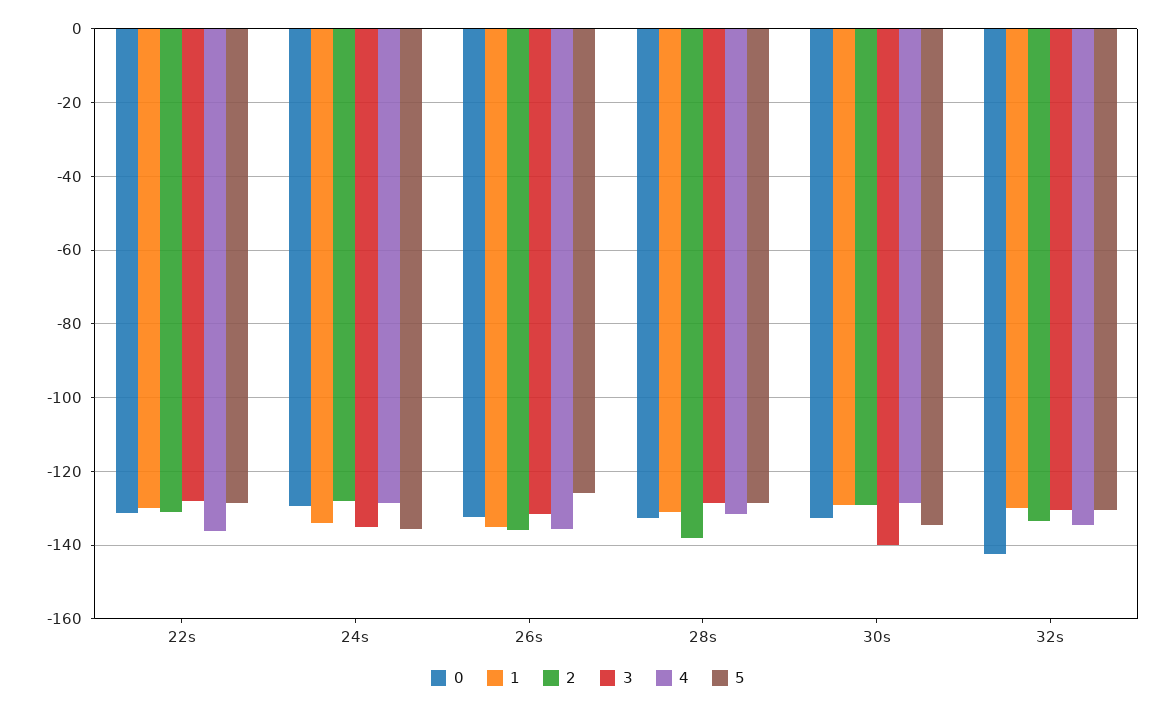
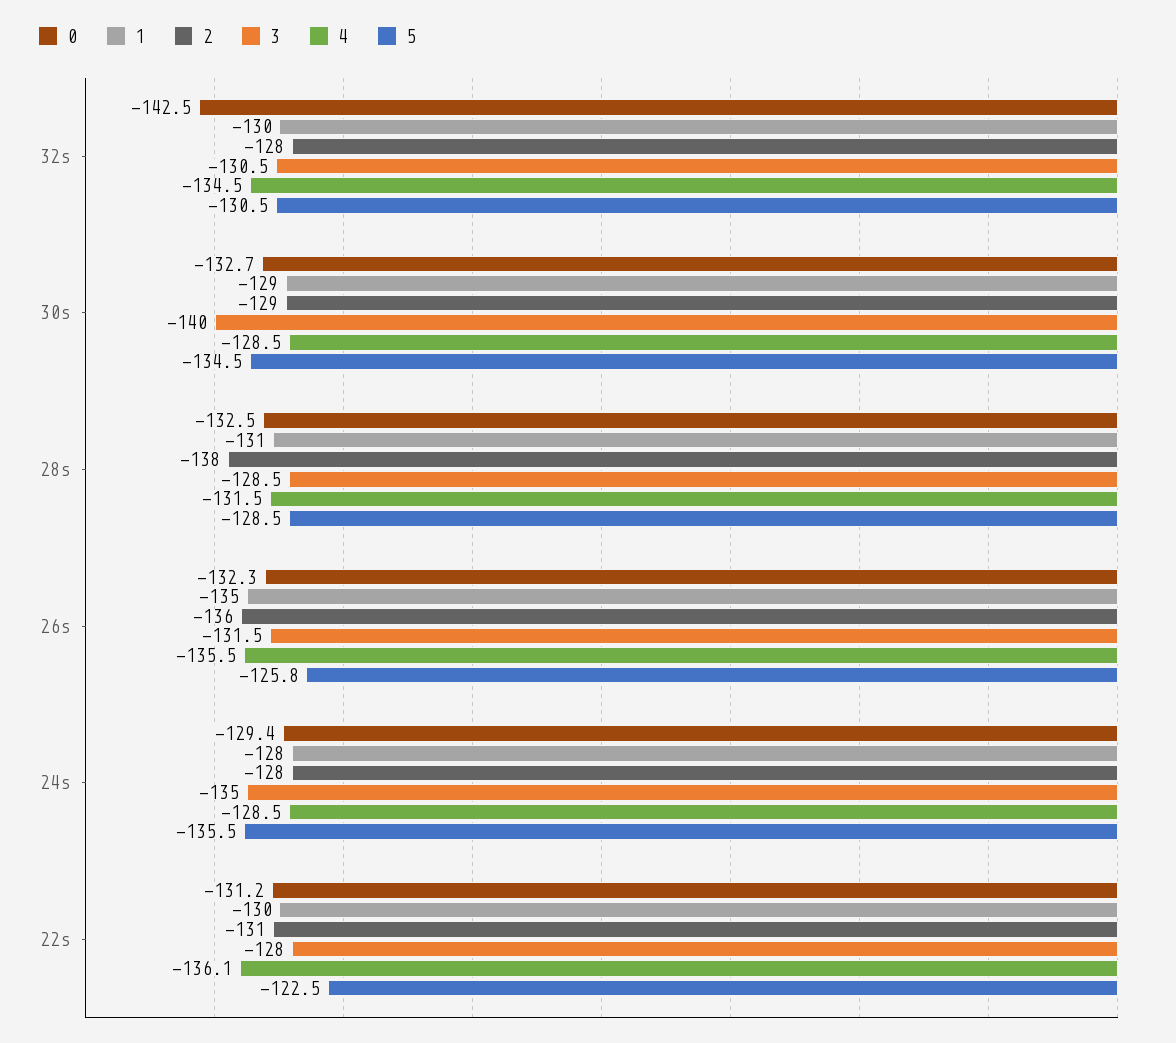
  {
    "0": {
      "22s": -131.2,
      "24s": -129.4,
      "26s": -132.3,
      "28s": -132.5,
      "30s": -132.7,
      "32s": -142.5
    },
    "1": {
      "22s": -130,
-     "24s": -134,
+     "24s": -128,
      "26s": -135,
      "28s": -131,
      "30s": -129,
      "32s": -130
    },
    "2": {
      "22s": -131,
      "24s": -128,
      "26s": -136,
      "28s": -138,
      "30s": -129,
-     "32s": -134
+     "32s": -128
    },
    "3": {
      "22s": -128,
      "24s": -135,
      "26s": -131.5,
      "28s": -128.5,
      "30s": -140,
      "32s": -130.5
    },
    "4": {
      "22s": -136.1,
      "24s": -128.5,
      "26s": -135.5,
      "28s": -131.5,
      "30s": -128.5,
      "32s": -134.5
    },
    "5": {
-     "22s": -128,
+     "22s": -122.5,
      "24s": -135.5,
      "26s": -125.8,
      "28s": -128.5,
      "30s": -134.5,
      "32s": -130.5
    }
  }

